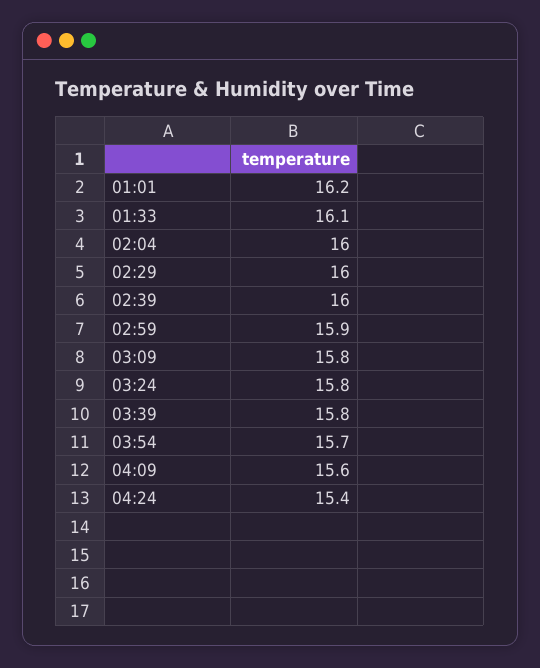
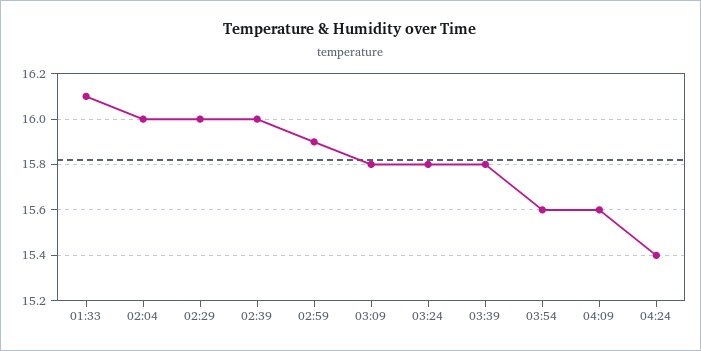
  {
-   "01:01": 16.2,
    "01:33": 16.1,
    "02:04": 16,
    "02:29": 16,
    "02:39": 16,
    "02:59": 15.9,
    "03:09": 15.8,
    "03:24": 15.8,
    "03:39": 15.8,
-   "03:54": 15.7,
+   "03:54": 15.6,
    "04:09": 15.6,
    "04:24": 15.4
  }

